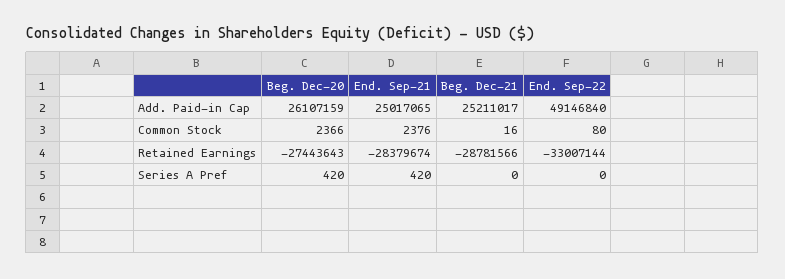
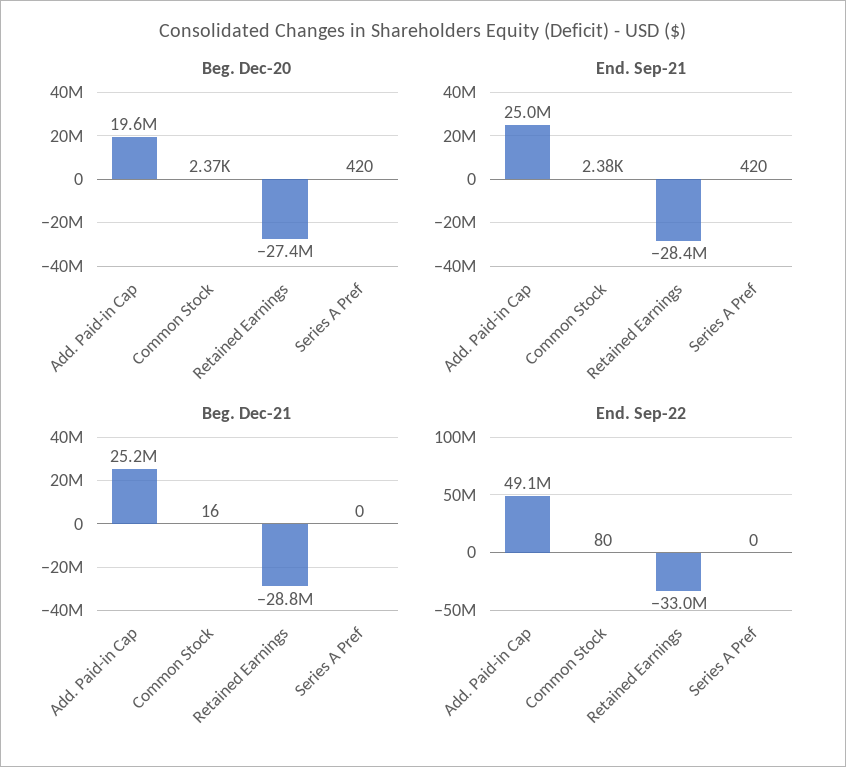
  {
    "Beg. Dec-20": {
-     "Add. Paid-in Cap": 26107159,
+     "Add. Paid-in Cap": 19600000,
      "Common Stock": 2366,
      "Retained Earnings": -27443643,
      "Series A Pref": 420
    },
    "End. Sep-21": {
      "Add. Paid-in Cap": 25017065,
      "Common Stock": 2376,
      "Retained Earnings": -28379674,
      "Series A Pref": 420
    },
    "Beg. Dec-21": {
      "Add. Paid-in Cap": 25211017,
      "Common Stock": 16,
      "Retained Earnings": -28781566,
      "Series A Pref": 0
    },
    "End. Sep-22": {
      "Add. Paid-in Cap": 49146840,
      "Common Stock": 80,
      "Retained Earnings": -33007144,
      "Series A Pref": 0
    }
  }

